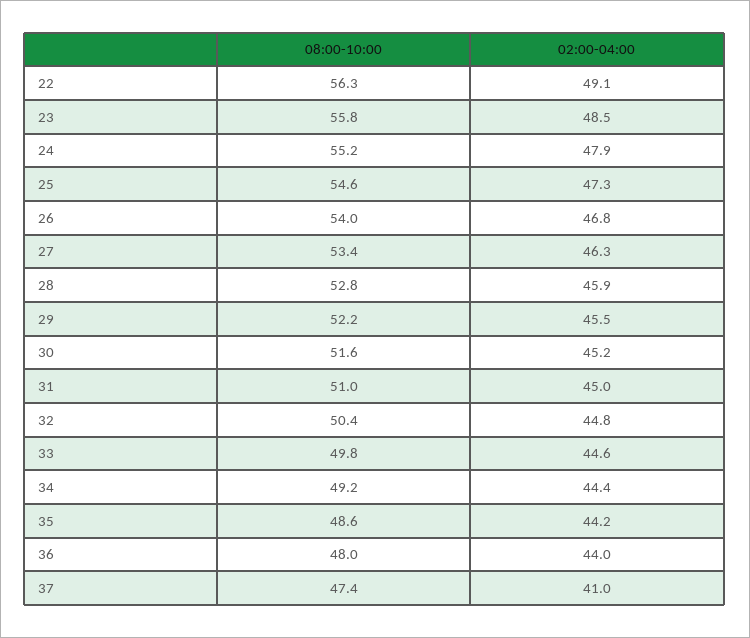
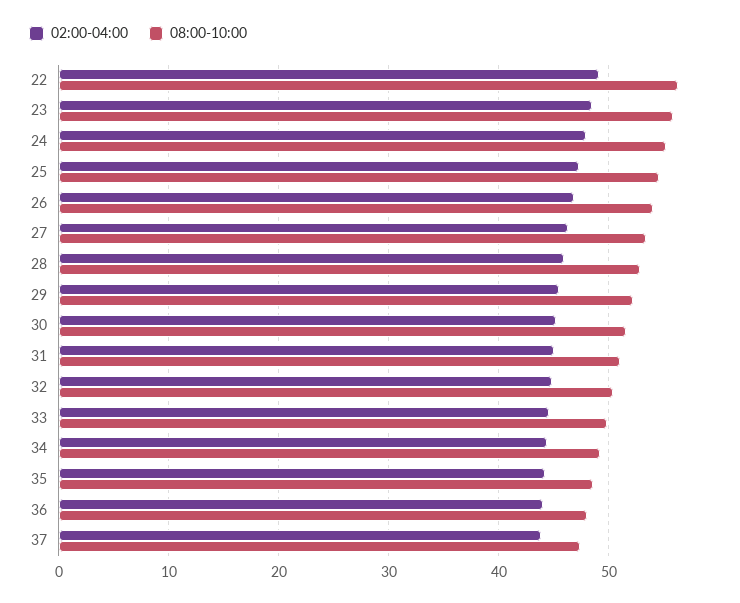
  {
    "08:00-10:00": {
      "22": 56.3,
      "23": 55.8,
      "24": 55.2,
      "25": 54.6,
      "26": 54,
      "27": 53.4,
      "28": 52.8,
      "29": 52.2,
      "30": 51.6,
      "31": 51,
      "32": 50.4,
      "33": 49.8,
      "34": 49.2,
      "35": 48.6,
      "36": 48,
      "37": 47.4
    },
    "02:00-04:00": {
      "22": 49.1,
      "23": 48.5,
      "24": 47.9,
      "25": 47.3,
      "26": 46.8,
      "27": 46.3,
      "28": 45.9,
      "29": 45.5,
      "30": 45.2,
      "31": 45,
      "32": 44.8,
      "33": 44.6,
      "34": 44.4,
      "35": 44.2,
      "36": 44,
-     "37": 41
+     "37": 44
    }
  }

